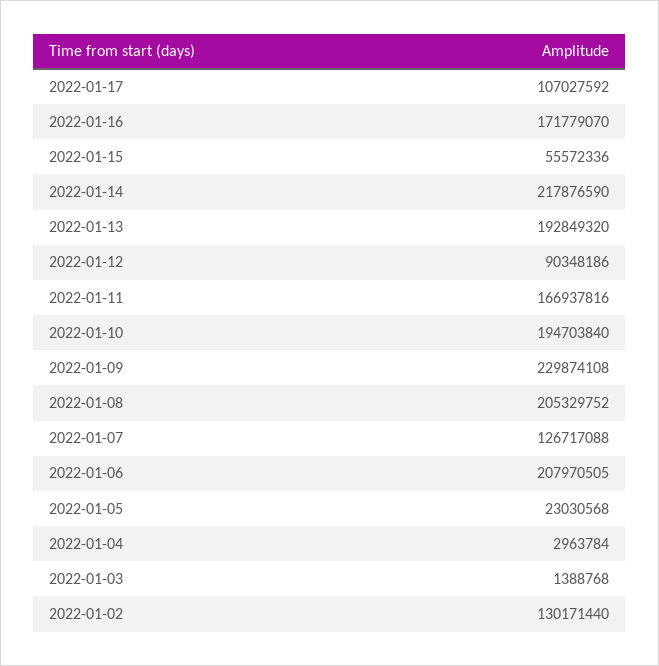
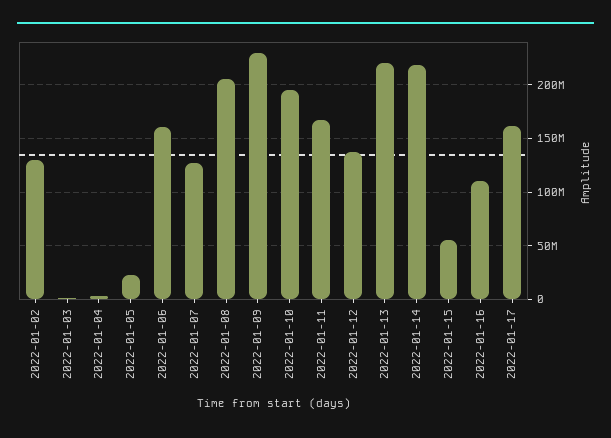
  {
-   "2022-01-17": 107027592,
+   "2022-01-17": 160000000,
-   "2022-01-16": 171779070,
+   "2022-01-16": 110000000,
    "2022-01-15": 55572336,
    "2022-01-14": 217876590,
-   "2022-01-13": 192849320,
+   "2022-01-13": 220000000,
-   "2022-01-12": 90348186,
+   "2022-01-12": 140000000,
    "2022-01-11": 166937816,
    "2022-01-10": 194703840,
    "2022-01-09": 229874108,
    "2022-01-08": 205329752,
    "2022-01-07": 126717088,
-   "2022-01-06": 207970505,
+   "2022-01-06": 160000000,
    "2022-01-05": 23030568,
    "2022-01-04": 2963784,
    "2022-01-03": 1388768,
    "2022-01-02": 130171440
  }

